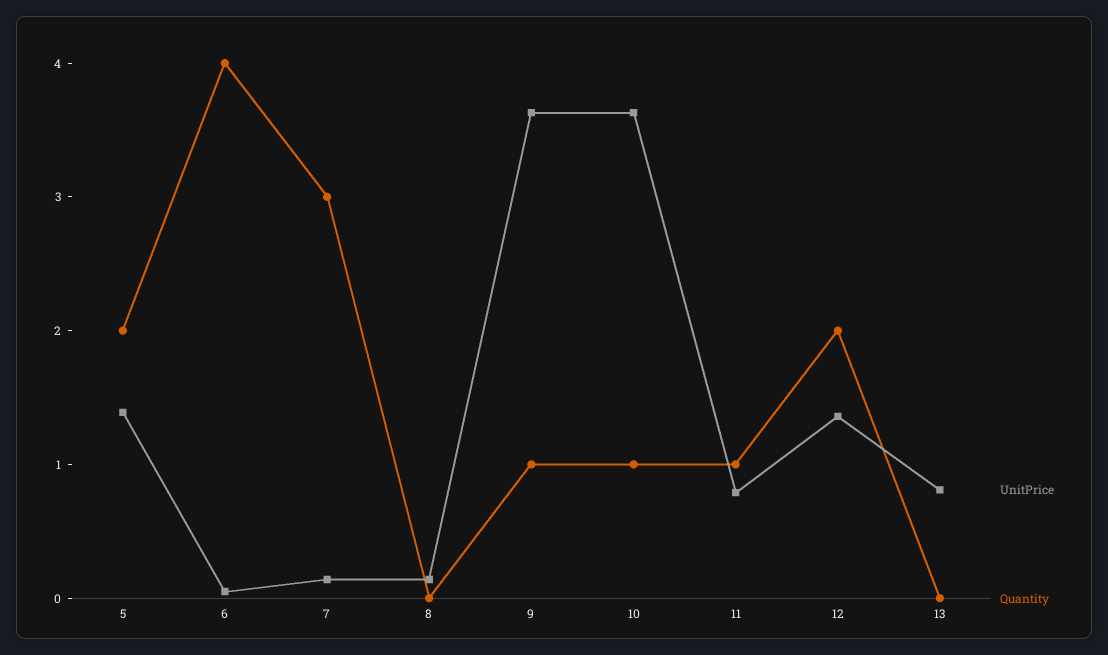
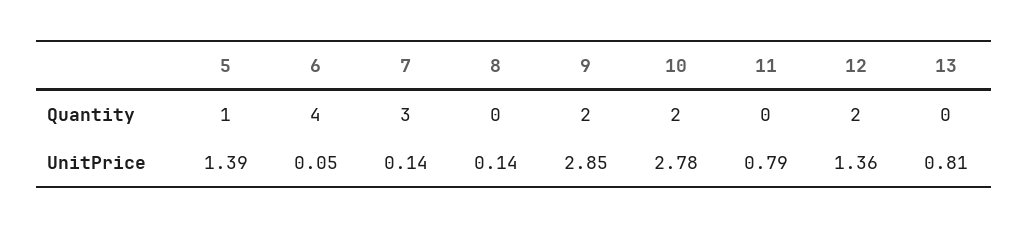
  {
    "UnitPrice": {
      "5": 1.39,
      "6": 0.05,
      "7": 0.14,
      "8": 0.14,
-     "9": 3.6,
+     "9": 2.85,
-     "10": 3.6,
+     "10": 2.78,
      "11": 0.79,
      "12": 1.36,
      "13": 0.81
    },
    "Quantity": {
-     "5": 2,
+     "5": 1,
      "6": 4,
      "7": 3,
      "8": 0,
-     "9": 1,
+     "9": 2,
-     "10": 1,
+     "10": 2,
-     "11": 1,
+     "11": 0,
      "12": 2,
      "13": 0
    }
  }

